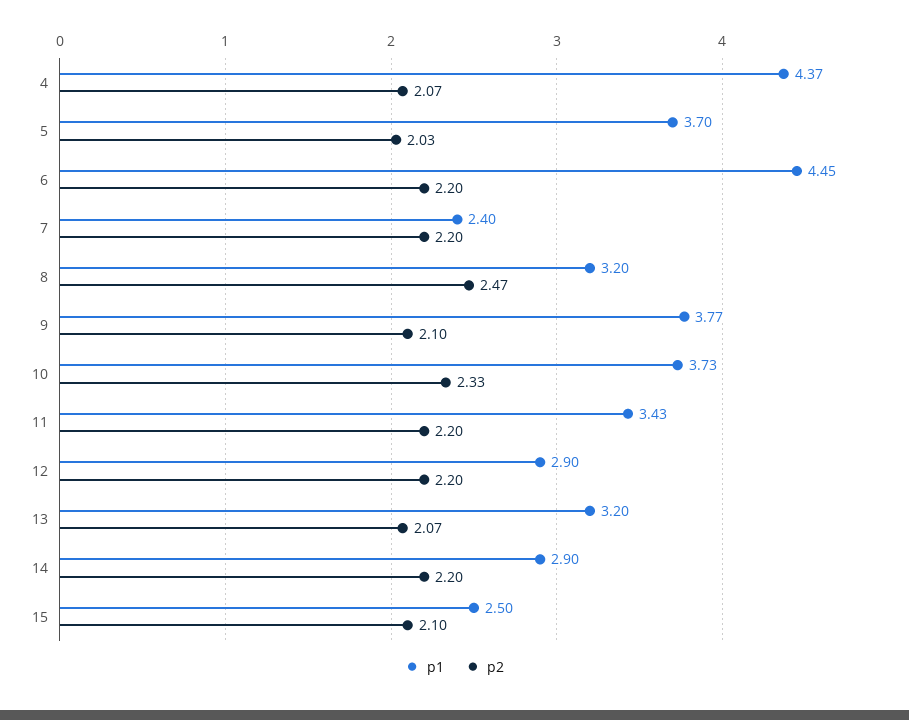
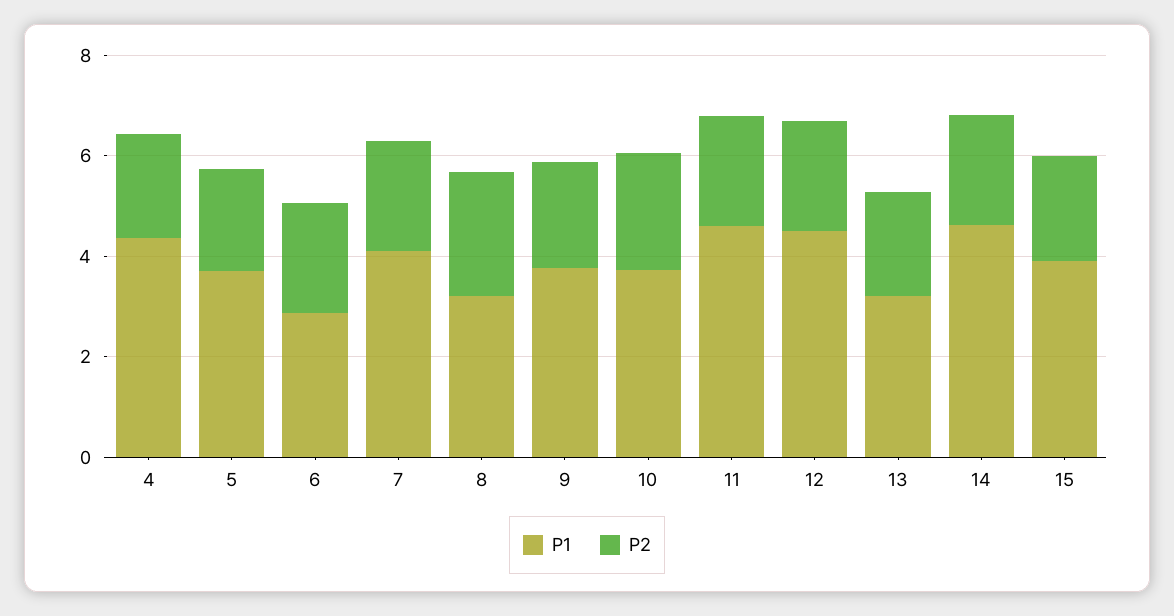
  {
    "p1": {
      "4": 4.37,
      "5": 3.7,
-     "6": 4.45,
+     "6": 3,
-     "7": 2.4,
+     "7": 4,
      "8": 3.2,
      "9": 3.77,
      "10": 3.73,
-     "11": 3.43,
+     "11": 4.5,
-     "12": 2.9,
+     "12": 4.5,
      "13": 3.2,
-     "14": 2.9,
+     "14": 4.5,
-     "15": 2.5
+     "15": 4
    },
    "p2": {
      "4": 2.07,
      "5": 2.03,
      "6": 2.2,
      "7": 2.2,
      "8": 2.47,
      "9": 2.1,
      "10": 2.33,
      "11": 2.2,
      "12": 2.2,
      "13": 2.07,
      "14": 2.2,
      "15": 2.1
    }
  }

